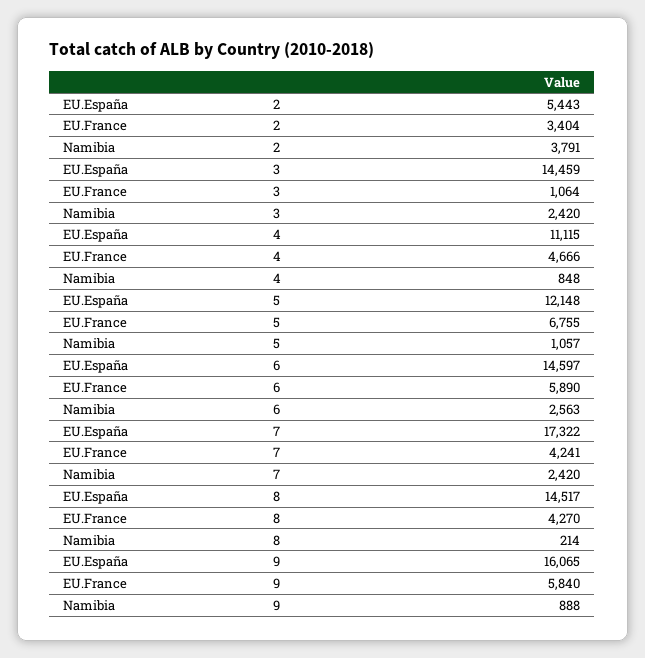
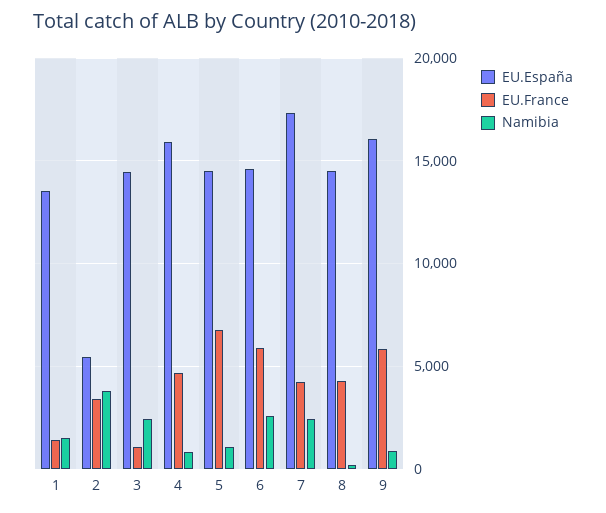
  {
    "EU.España": {
      "2": 5443,
      "3": 14459,
-     "4": 11115,
+     "4": 16000,
-     "5": 12148,
+     "5": 14500,
      "6": 14597,
      "7": 17322,
      "8": 14517,
-     "9": 16065
+     "9": 16065,
+     "1": 13500
    },
    "EU.France": {
      "2": 3404,
      "3": 1064,
      "4": 4666,
      "5": 6755,
      "6": 5890,
      "7": 4241,
      "8": 4270,
-     "9": 5840
+     "9": 5840,
+     "1": 1500
    },
    "Namibia": {
      "2": 3791,
      "3": 2420,
      "4": 848,
      "5": 1057,
      "6": 2563,
      "7": 2420,
      "8": 214,
-     "9": 888
+     "9": 888,
+     "1": 1500
    }
  }

